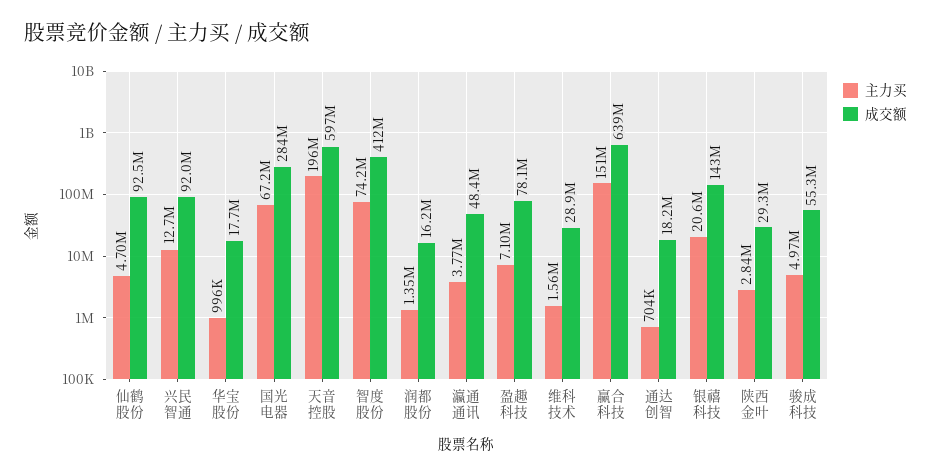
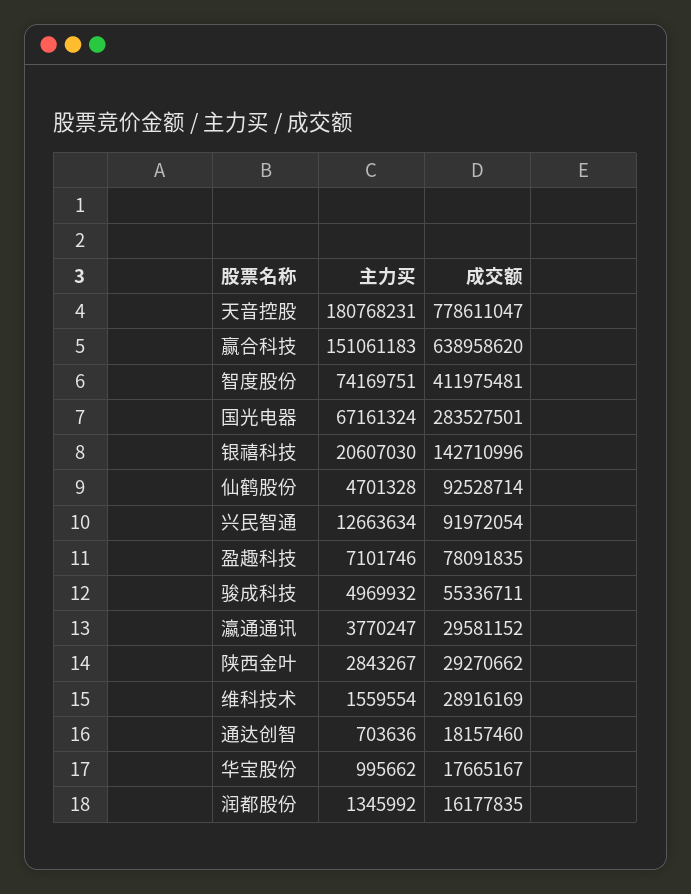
  {
    "主力买": {
      "仙鹤股份": 4701328,
      "兴民智通": 12663634,
      "华宝股份": 995662,
      "国光电器": 67161324,
-     "天音控股": 196000000,
+     "天音控股": 180768231,
      "智度股份": 74169751,
      "润都股份": 1345992,
      "瀛通通讯": 3770247,
      "盈趣科技": 7101746,
      "维科技术": 1559554,
      "赢合科技": 151061183,
      "通达创智": 703636,
      "银禧科技": 20607030,
      "陕西金叶": 2843267,
      "骏成科技": 4969932
    },
    "成交额": {
      "仙鹤股份": 92528714,
      "兴民智通": 91972054,
      "华宝股份": 17665167,
      "国光电器": 283527501,
-     "天音控股": 597000000,
+     "天音控股": 778611047,
      "智度股份": 411975481,
      "润都股份": 16177835,
-     "瀛通通讯": 48400000,
+     "瀛通通讯": 29581152,
      "盈趣科技": 78091835,
      "维科技术": 28916169,
      "赢合科技": 638958620,
      "通达创智": 18157460,
      "银禧科技": 142710996,
      "陕西金叶": 29270662,
      "骏成科技": 55336711
    }
  }

